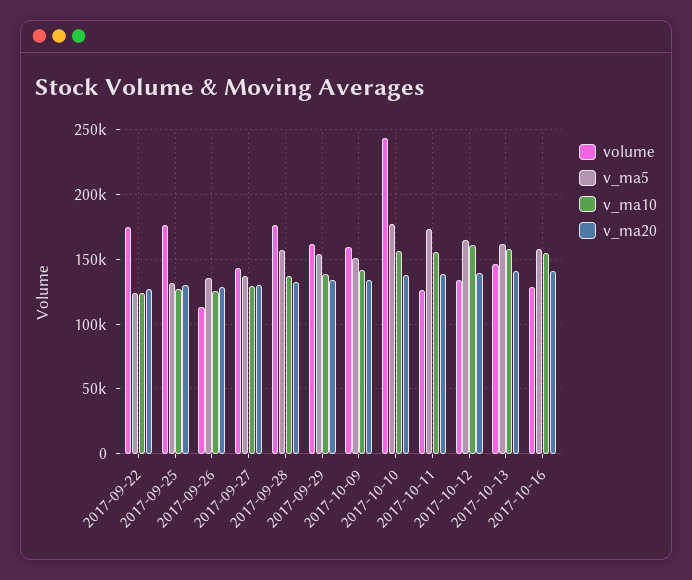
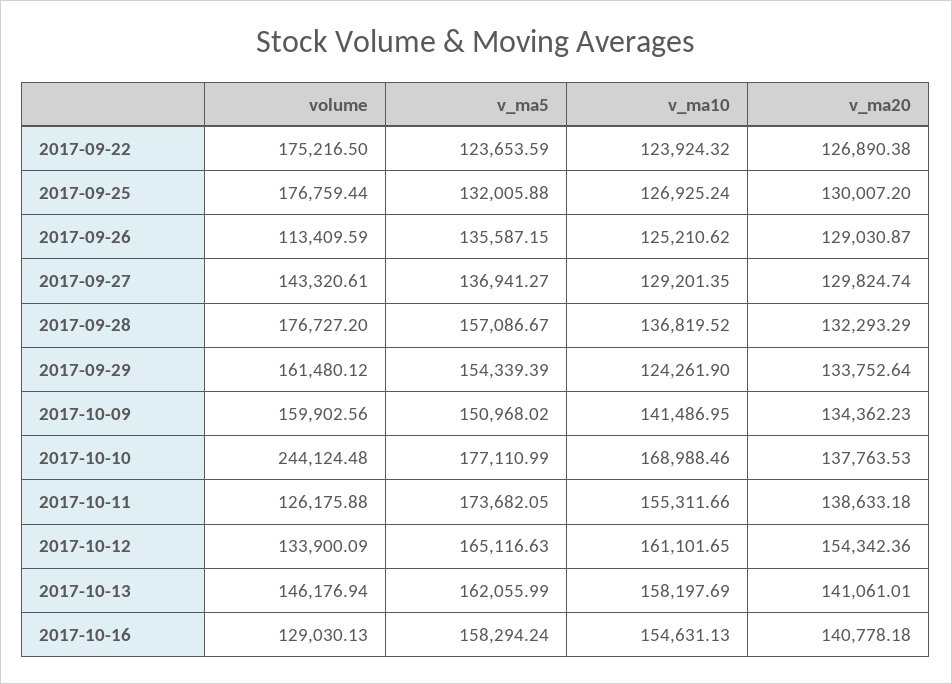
  {
    "volume": {
      "2017-09-22": 175216.5,
      "2017-09-25": 176759.44,
      "2017-09-26": 113409.59,
      "2017-09-27": 143320.61,
      "2017-09-28": 176727.2,
      "2017-09-29": 161480.12,
      "2017-10-09": 159902.56,
      "2017-10-10": 244124.48,
      "2017-10-11": 126175.88,
      "2017-10-12": 133900.09,
      "2017-10-13": 146176.94,
      "2017-10-16": 129030.13
    },
    "v_ma5": {
      "2017-09-22": 123653.59,
      "2017-09-25": 132005.88,
      "2017-09-26": 135587.15,
      "2017-09-27": 136941.27,
      "2017-09-28": 157086.67,
      "2017-09-29": 154339.39,
      "2017-10-09": 150968.02,
      "2017-10-10": 177110.99,
      "2017-10-11": 173682.05,
      "2017-10-12": 165116.63,
      "2017-10-13": 162055.99,
      "2017-10-16": 158294.24
    },
    "v_ma10": {
      "2017-09-22": 123924.32,
      "2017-09-25": 126925.24,
      "2017-09-26": 125210.62,
      "2017-09-27": 129201.35,
      "2017-09-28": 136819.52,
-     "2017-09-29": 140000,
+     "2017-09-29": 124261.9,
      "2017-10-09": 141486.95,
-     "2017-10-10": 155000,
+     "2017-10-10": 168988.46,
      "2017-10-11": 155311.66,
      "2017-10-12": 161101.65,
      "2017-10-13": 158197.69,
      "2017-10-16": 154631.13
    },
    "v_ma20": {
      "2017-09-22": 126890.38,
      "2017-09-25": 130007.2,
      "2017-09-26": 129030.87,
      "2017-09-27": 129824.74,
      "2017-09-28": 132293.29,
      "2017-09-29": 133752.64,
      "2017-10-09": 134362.23,
      "2017-10-10": 137763.53,
      "2017-10-11": 138633.18,
-     "2017-10-12": 140000,
+     "2017-10-12": 154342.36,
      "2017-10-13": 141061.01,
      "2017-10-16": 140778.18
    }
  }

